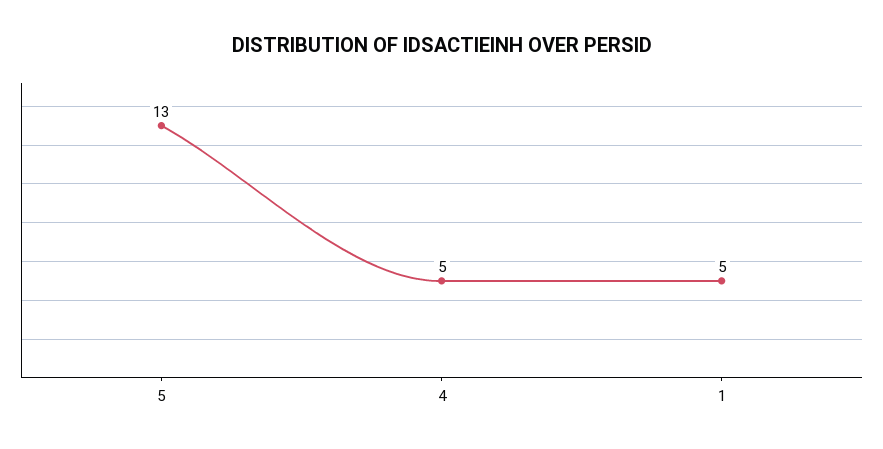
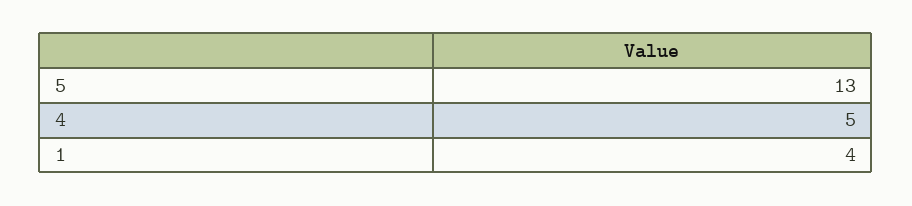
  {
    "5": 13,
    "4": 5,
-   "1": 5
+   "1": 4
  }

